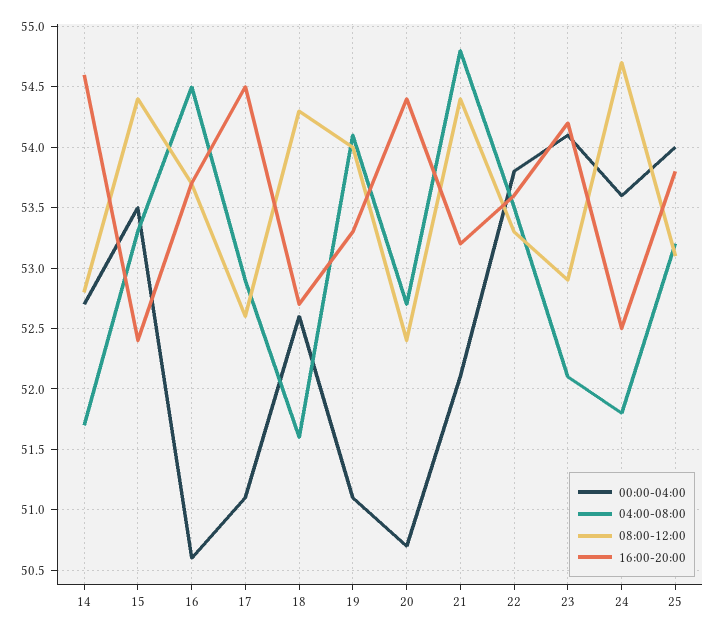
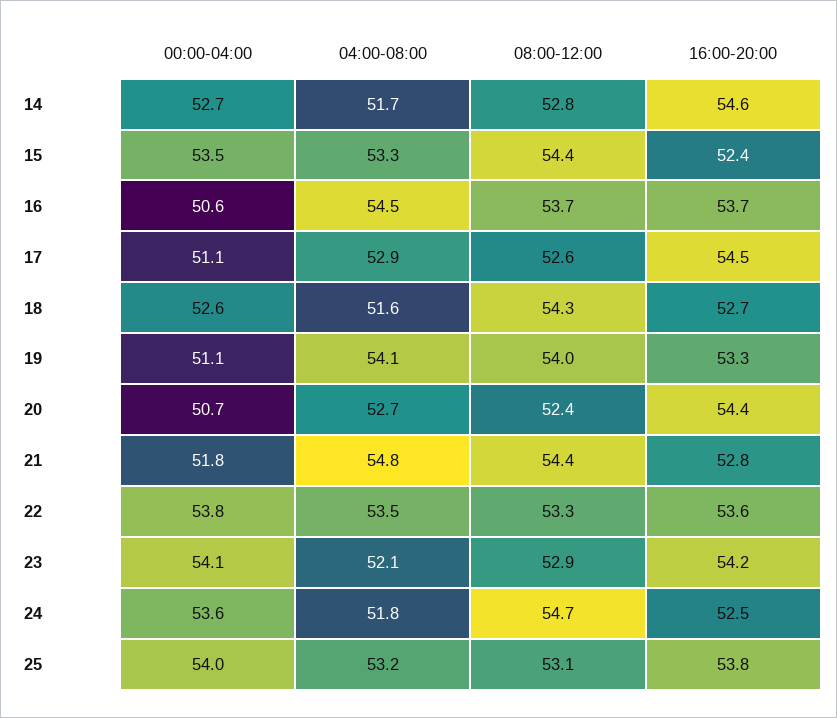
  {
    "00:00-04:00": {
      "14": 52.7,
      "15": 53.5,
      "16": 50.6,
      "17": 51.1,
      "18": 52.6,
      "19": 51.1,
      "20": 50.7,
-     "21": 52.1,
+     "21": 51.8,
      "22": 53.8,
      "23": 54.1,
      "24": 53.6,
      "25": 54
    },
    "04:00-08:00": {
      "14": 51.7,
      "15": 53.3,
      "16": 54.5,
      "17": 52.9,
      "18": 51.6,
      "19": 54.1,
      "20": 52.7,
      "21": 54.8,
      "22": 53.5,
      "23": 52.1,
      "24": 51.8,
      "25": 53.2
    },
    "08:00-12:00": {
      "14": 52.8,
      "15": 54.4,
      "16": 53.7,
      "17": 52.6,
      "18": 54.3,
      "19": 54,
      "20": 52.4,
      "21": 54.4,
      "22": 53.3,
      "23": 52.9,
      "24": 54.7,
      "25": 53.1
    },
    "16:00-20:00": {
      "14": 54.6,
      "15": 52.4,
      "16": 53.7,
      "17": 54.5,
      "18": 52.7,
      "19": 53.3,
      "20": 54.4,
-     "21": 53.2,
+     "21": 52.8,
      "22": 53.6,
      "23": 54.2,
      "24": 52.5,
      "25": 53.8
    }
  }

